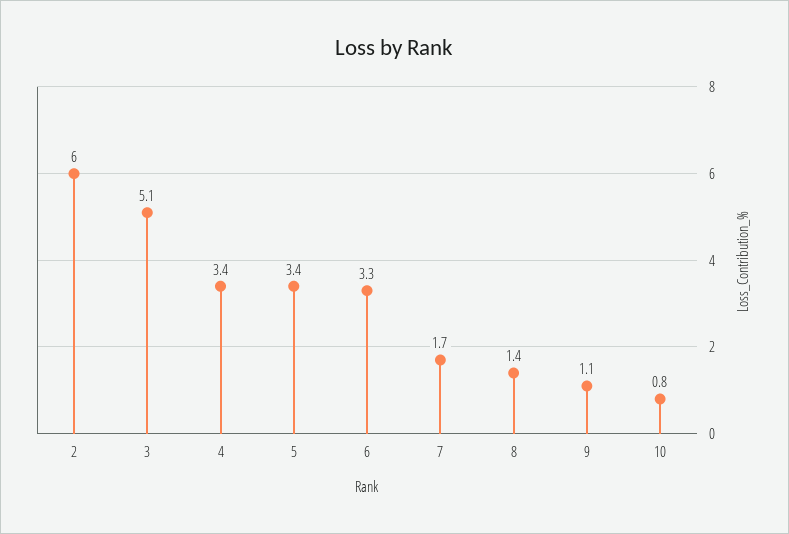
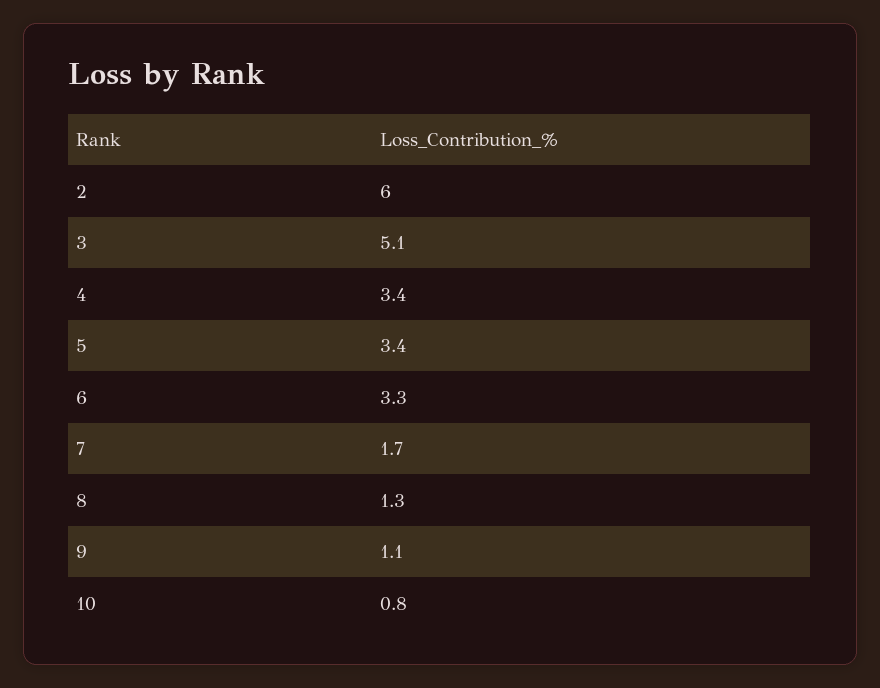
  {
    "2": 6,
    "3": 5.1,
    "4": 3.4,
    "5": 3.4,
    "6": 3.3,
    "7": 1.7,
-   "8": 1.4,
+   "8": 1.3,
    "9": 1.1,
    "10": 0.8
  }

